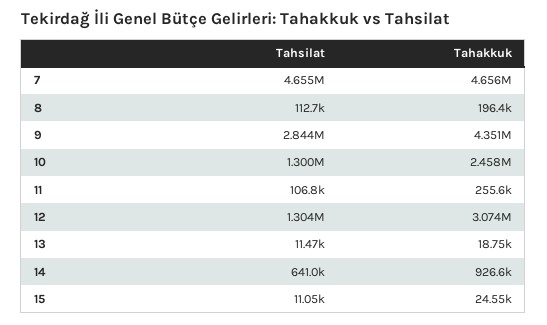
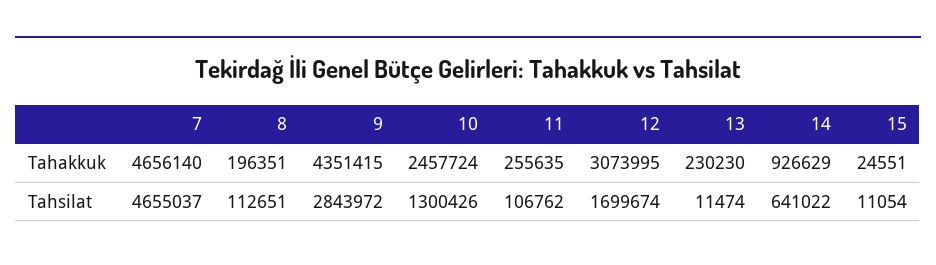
  {
    "Tahsilat": {
      "7": 4655037,
      "8": 112651,
      "9": 2843972,
      "10": 1300426,
      "11": 106762,
-     "12": 1304000,
+     "12": 1699674,
      "13": 11474,
      "14": 641022,
      "15": 11054
    },
    "Tahakkuk": {
      "7": 4656140,
      "8": 196351,
      "9": 4351415,
      "10": 2457724,
      "11": 255635,
      "12": 3073995,
-     "13": 18750,
+     "13": 230230,
      "14": 926629,
      "15": 24551
    }
  }

